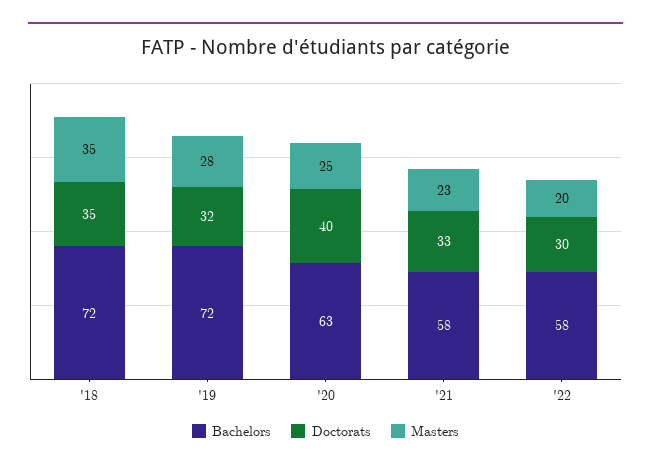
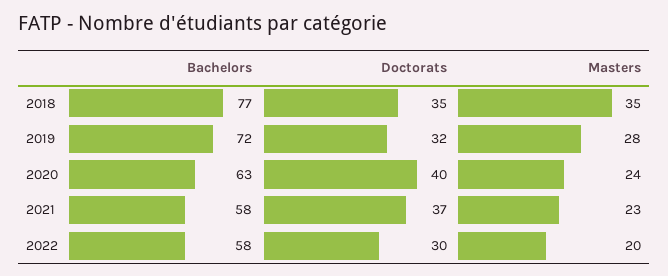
  {
    "Bachelors": {
-     "'18": 72,
+     "'18": 77,
      "'19": 72,
      "'20": 63,
      "'21": 58,
      "'22": 58
    },
    "Doctorats": {
      "'18": 35,
      "'19": 32,
      "'20": 40,
-     "'21": 33,
+     "'21": 37,
      "'22": 30
    },
    "Masters": {
      "'18": 35,
      "'19": 28,
-     "'20": 25,
+     "'20": 24,
      "'21": 23,
      "'22": 20
    }
  }

